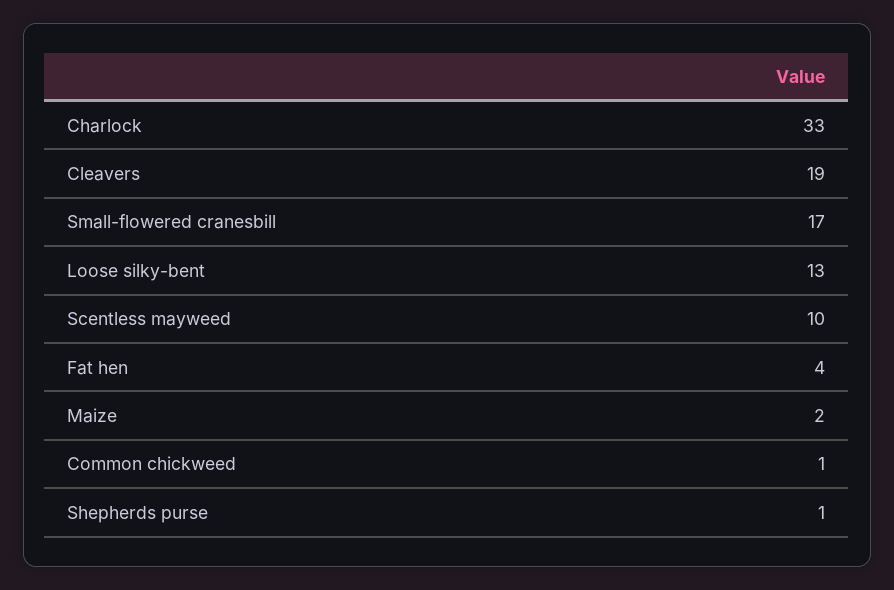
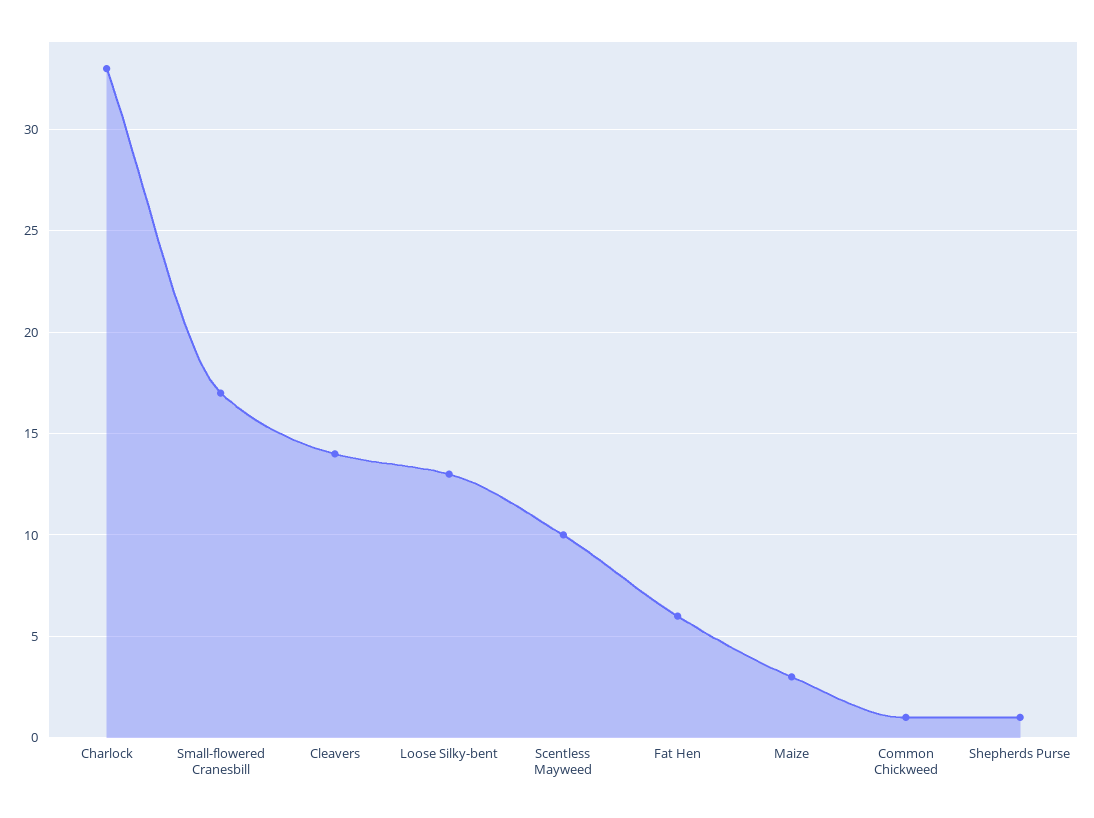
  {
    "Charlock": 33,
-   "Cleavers": 19,
+   "Cleavers": 14,
    "Small-flowered cranesbill": 17,
    "Loose silky-bent": 13,
    "Scentless mayweed": 10,
-   "Fat hen": 4,
+   "Fat hen": 6,
-   "Maize": 2,
+   "Maize": 3,
    "Common chickweed": 1,
    "Shepherds purse": 1
  }

